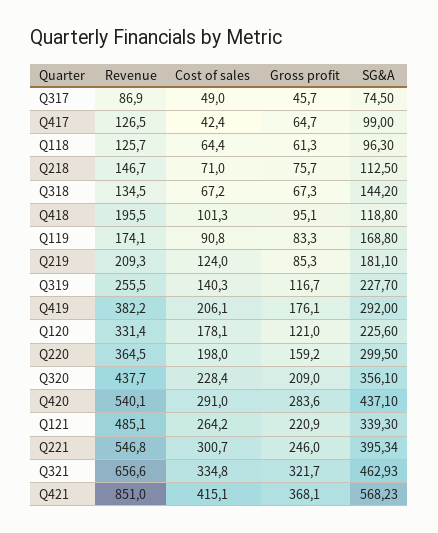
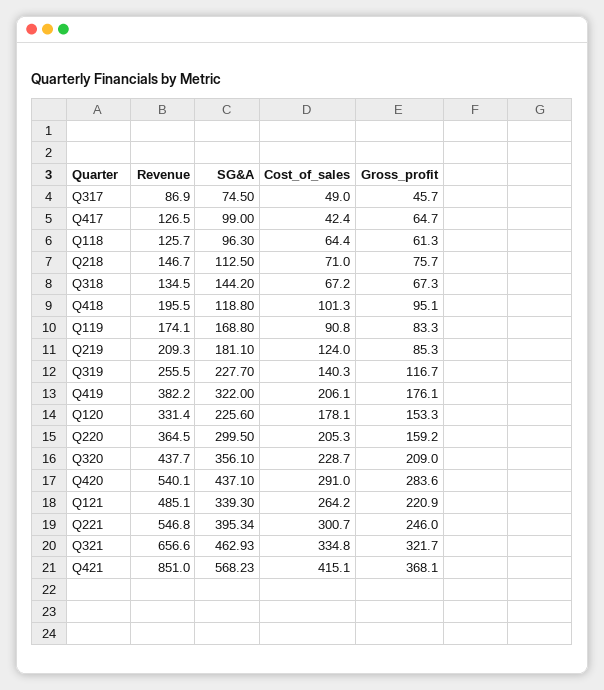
  {
    "Revenue": {
      "Q317": 86.9,
      "Q417": 126.5,
      "Q118": 125.7,
      "Q218": 146.7,
      "Q318": 134.5,
      "Q418": 195.5,
      "Q119": 174.1,
      "Q219": 209.3,
      "Q319": 255.5,
      "Q419": 382.2,
      "Q120": 331.4,
      "Q220": 364.5,
      "Q320": 437.7,
      "Q420": 540.1,
      "Q121": 485.1,
      "Q221": 546.8,
      "Q321": 656.6,
      "Q421": 851
    },
    "Cost of sales": {
      "Q317": 49,
      "Q417": 42.4,
      "Q118": 64.4,
      "Q218": 71,
      "Q318": 67.2,
      "Q418": 101.3,
      "Q119": 90.8,
      "Q219": 124,
      "Q319": 140.3,
      "Q419": 206.1,
      "Q120": 178.1,
-     "Q220": 198,
+     "Q220": 205.3,
-     "Q320": 228.4,
+     "Q320": 228.7,
      "Q420": 291,
      "Q121": 264.2,
      "Q221": 300.7,
      "Q321": 334.8,
      "Q421": 415.1
    },
    "Gross profit": {
      "Q317": 45.7,
      "Q417": 64.7,
      "Q118": 61.3,
      "Q218": 75.7,
      "Q318": 67.3,
      "Q418": 95.1,
      "Q119": 83.3,
      "Q219": 85.3,
      "Q319": 116.7,
      "Q419": 176.1,
-     "Q120": 121,
+     "Q120": 153.3,
      "Q220": 159.2,
      "Q320": 209,
      "Q420": 283.6,
      "Q121": 220.9,
      "Q221": 246,
      "Q321": 321.7,
      "Q421": 368.1
    },
    "SG&A": {
      "Q317": 74.5,
      "Q417": 99,
      "Q118": 96.3,
      "Q218": 112.5,
      "Q318": 144.2,
      "Q418": 118.8,
      "Q119": 168.8,
      "Q219": 181.1,
      "Q319": 227.7,
-     "Q419": 292,
+     "Q419": 322,
      "Q120": 225.6,
      "Q220": 299.5,
      "Q320": 356.1,
      "Q420": 437.1,
      "Q121": 339.3,
      "Q221": 395.34,
      "Q321": 462.93,
      "Q421": 568.23
    }
  }

